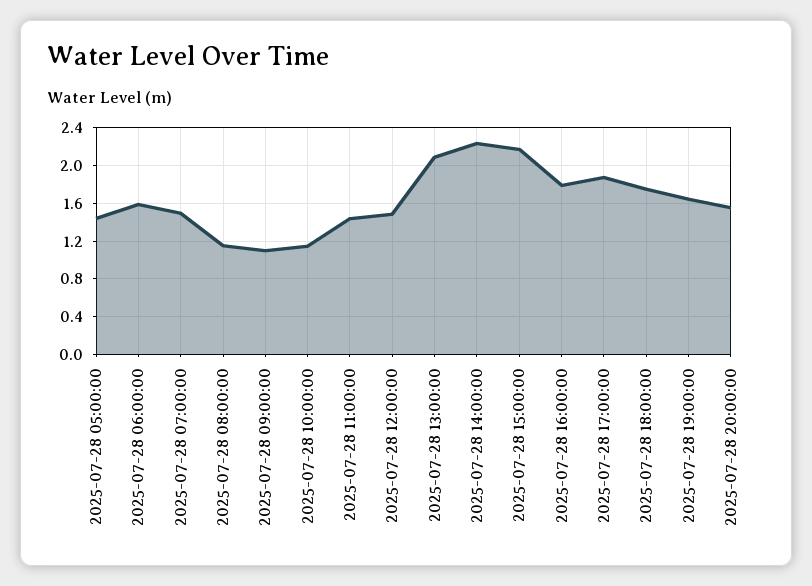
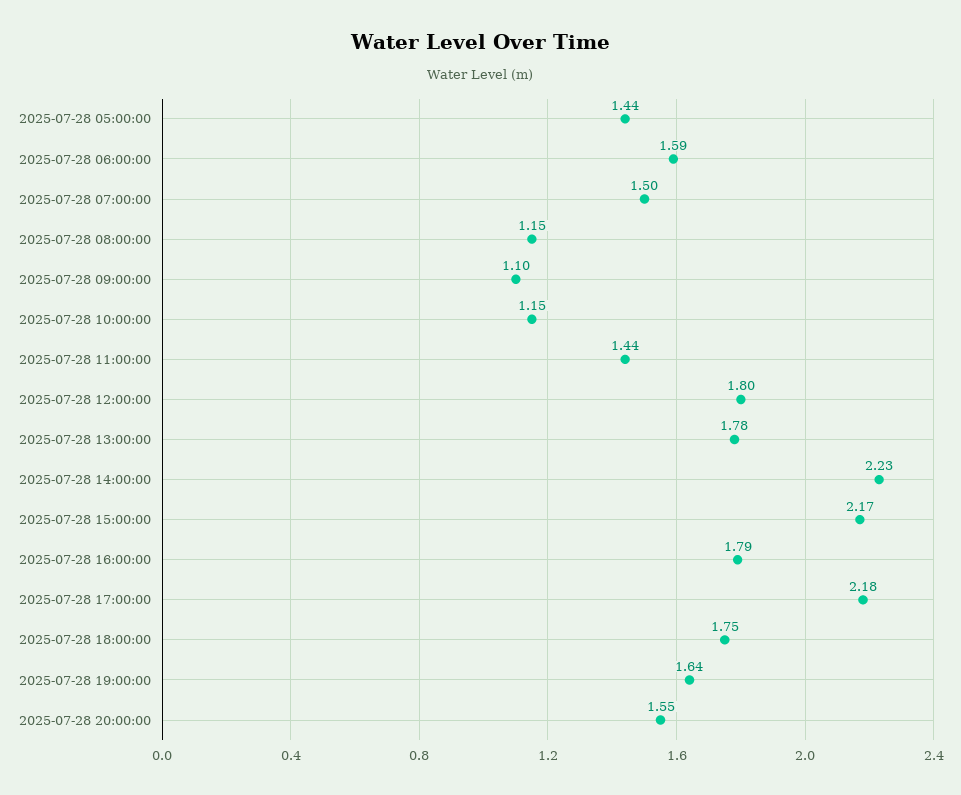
  {
    "2025-07-28 05:00:00": 1.44,
    "2025-07-28 06:00:00": 1.59,
    "2025-07-28 07:00:00": 1.5,
    "2025-07-28 08:00:00": 1.15,
    "2025-07-28 09:00:00": 1.1,
    "2025-07-28 10:00:00": 1.15,
    "2025-07-28 11:00:00": 1.44,
-   "2025-07-28 12:00:00": 1.5,
+   "2025-07-28 12:00:00": 1.8,
-   "2025-07-28 13:00:00": 2.1,
+   "2025-07-28 13:00:00": 1.78,
    "2025-07-28 14:00:00": 2.23,
    "2025-07-28 15:00:00": 2.17,
    "2025-07-28 16:00:00": 1.79,
-   "2025-07-28 17:00:00": 1.9,
+   "2025-07-28 17:00:00": 2.18,
    "2025-07-28 18:00:00": 1.75,
    "2025-07-28 19:00:00": 1.64,
    "2025-07-28 20:00:00": 1.55
  }

